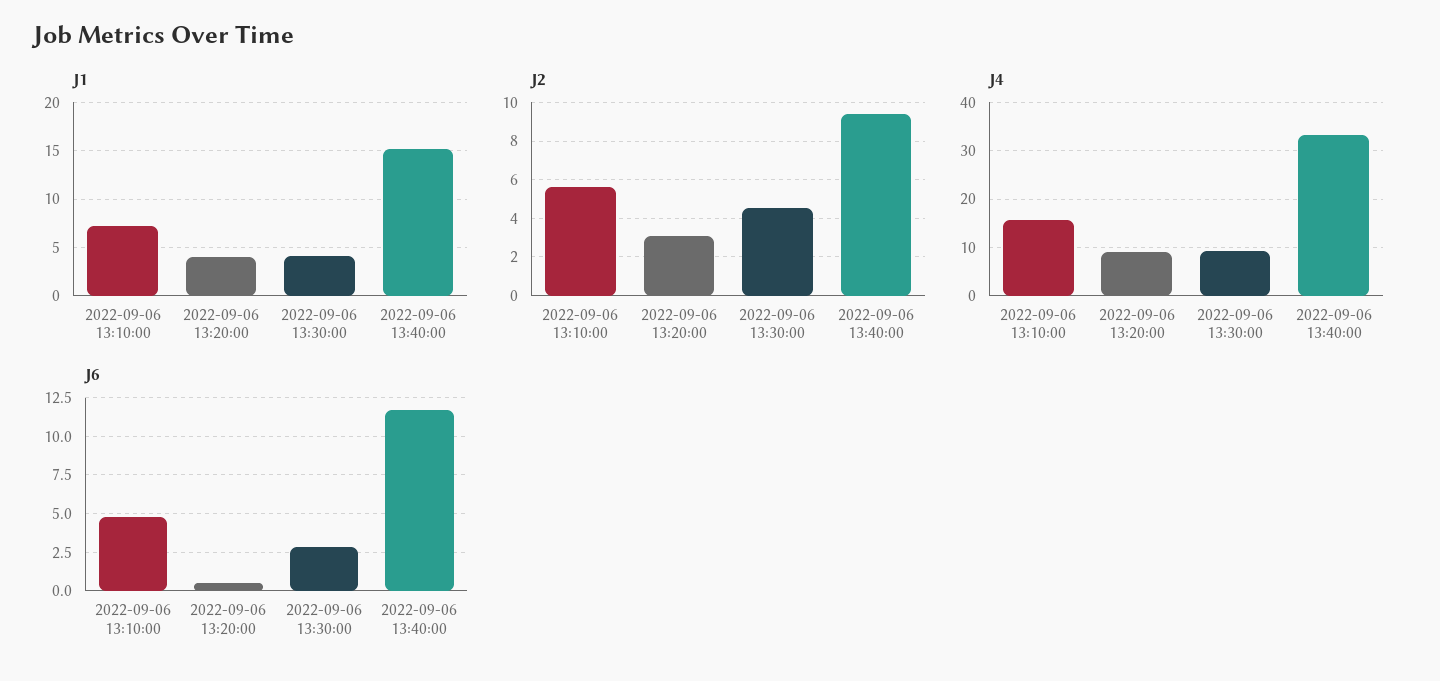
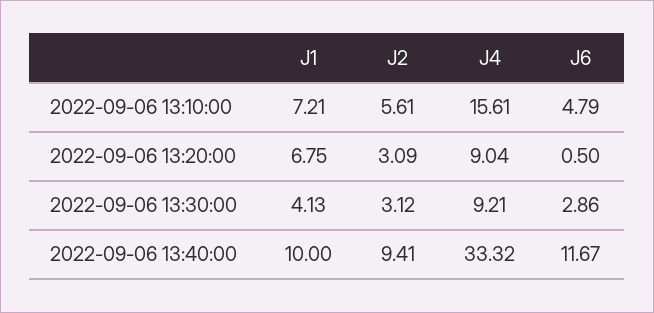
  {
    "J1": {
      "2022-09-06 13:10:00": 7.21,
-     "2022-09-06 13:20:00": 4,
+     "2022-09-06 13:20:00": 6.75,
      "2022-09-06 13:30:00": 4.13,
-     "2022-09-06 13:40:00": 15
+     "2022-09-06 13:40:00": 10
    },
    "J2": {
      "2022-09-06 13:10:00": 5.61,
      "2022-09-06 13:20:00": 3.09,
-     "2022-09-06 13:30:00": 4.5,
+     "2022-09-06 13:30:00": 3.12,
      "2022-09-06 13:40:00": 9.41
    },
    "J4": {
      "2022-09-06 13:10:00": 15.61,
      "2022-09-06 13:20:00": 9.04,
      "2022-09-06 13:30:00": 9.21,
      "2022-09-06 13:40:00": 33.32
    },
    "J6": {
      "2022-09-06 13:10:00": 4.79,
      "2022-09-06 13:20:00": 0.5,
      "2022-09-06 13:30:00": 2.86,
      "2022-09-06 13:40:00": 11.67
    }
  }

